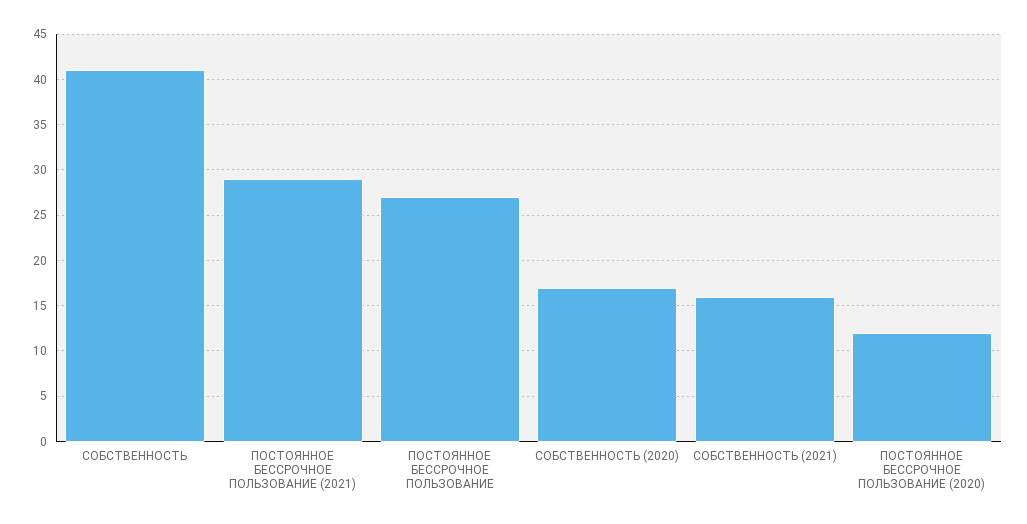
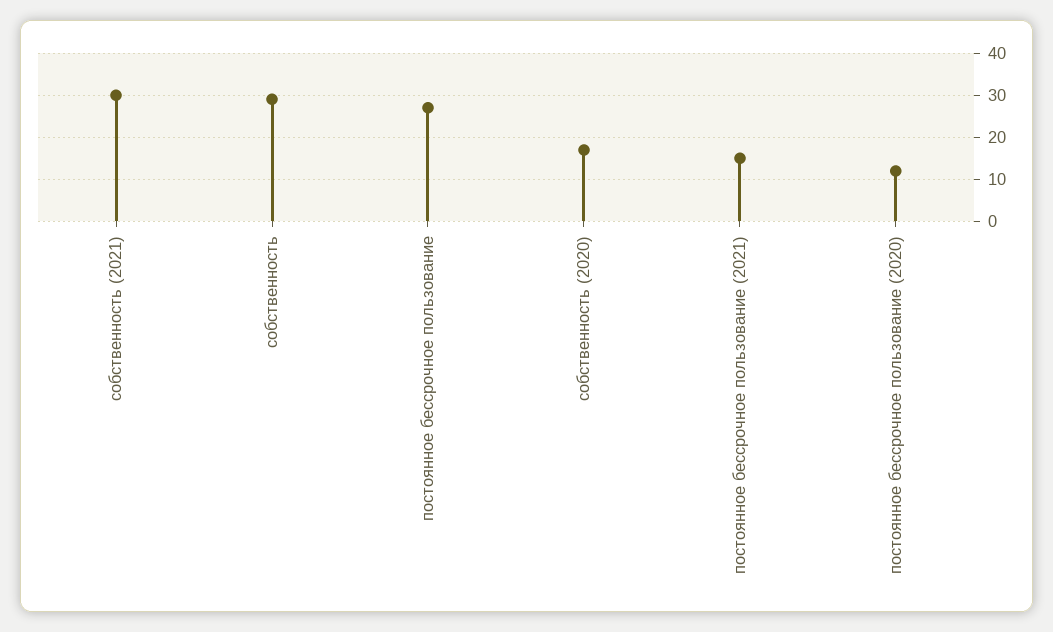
  {
-   "СОБСТВЕННОСТЬ": 41,
+   "СОБСТВЕННОСТЬ": 30,
-   "ПОСТОЯННОЕ БЕССРОЧНОЕ ПОЛЬЗОВАНИЕ (2021)": 29,
+   "ПОСТОЯННОЕ БЕССРОЧНОЕ ПОЛЬЗОВАНИЕ (2021)": 15,
    "ПОСТОЯННОЕ БЕССРОЧНОЕ ПОЛЬЗОВАНИЕ": 27,
    "СОБСТВЕННОСТЬ (2020)": 17,
-   "СОБСТВЕННОСТЬ (2021)": 16,
+   "СОБСТВЕННОСТЬ (2021)": 30,
    "ПОСТОЯННОЕ БЕССРОЧНОЕ ПОЛЬЗОВАНИЕ (2020)": 12
  }

